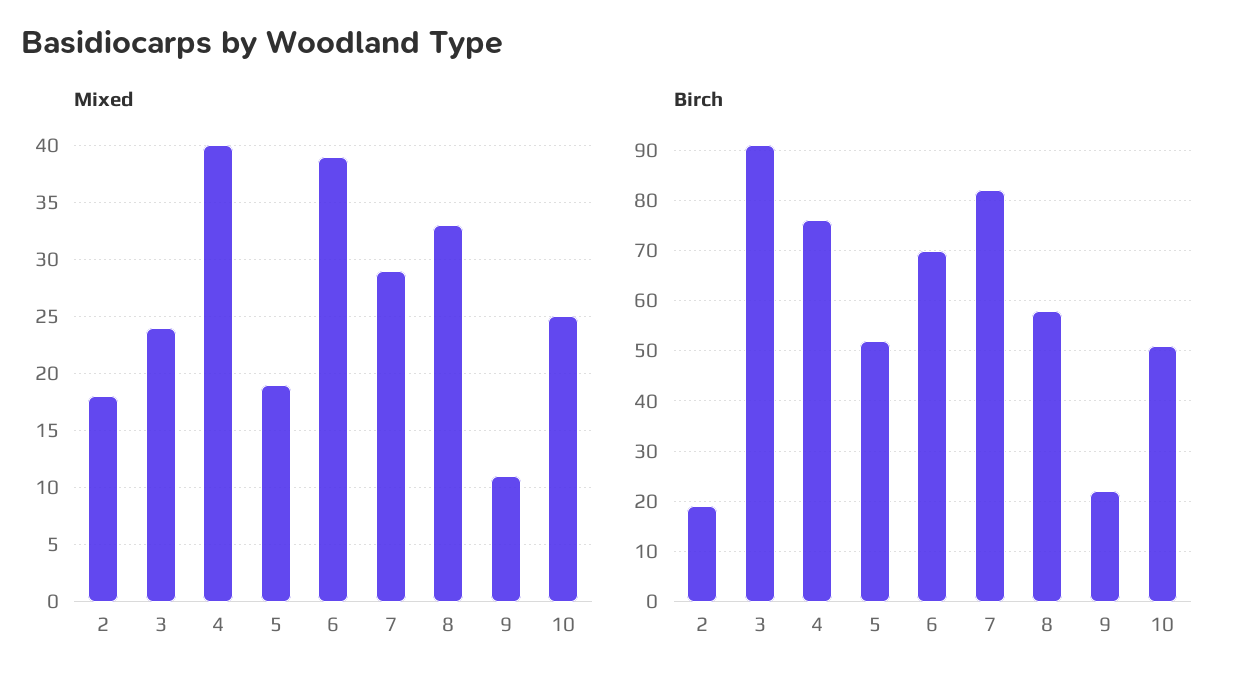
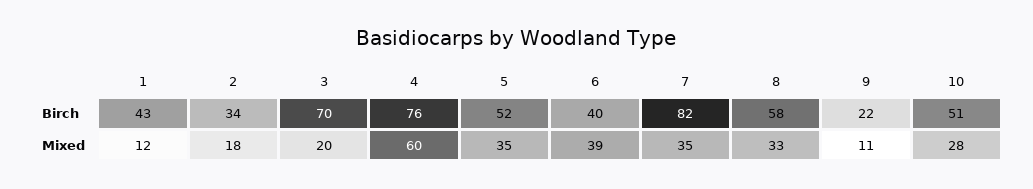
  {
    "Mixed": {
      "2": 18,
-     "3": 24,
+     "3": 20,
-     "4": 40,
+     "4": 60,
-     "5": 19,
+     "5": 35,
      "6": 39,
-     "7": 29,
+     "7": 35,
      "8": 33,
      "9": 11,
-     "10": 25
+     "10": 28,
+     "1": 12
    },
    "Birch": {
-     "2": 20,
+     "2": 34,
-     "3": 90,
+     "3": 70,
      "4": 76,
      "5": 52,
-     "6": 70,
+     "6": 40,
      "7": 82,
      "8": 58,
      "9": 22,
-     "10": 51
+     "10": 51,
+     "1": 43
    }
  }

